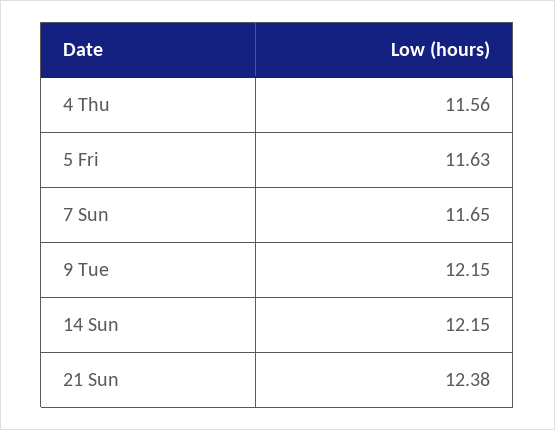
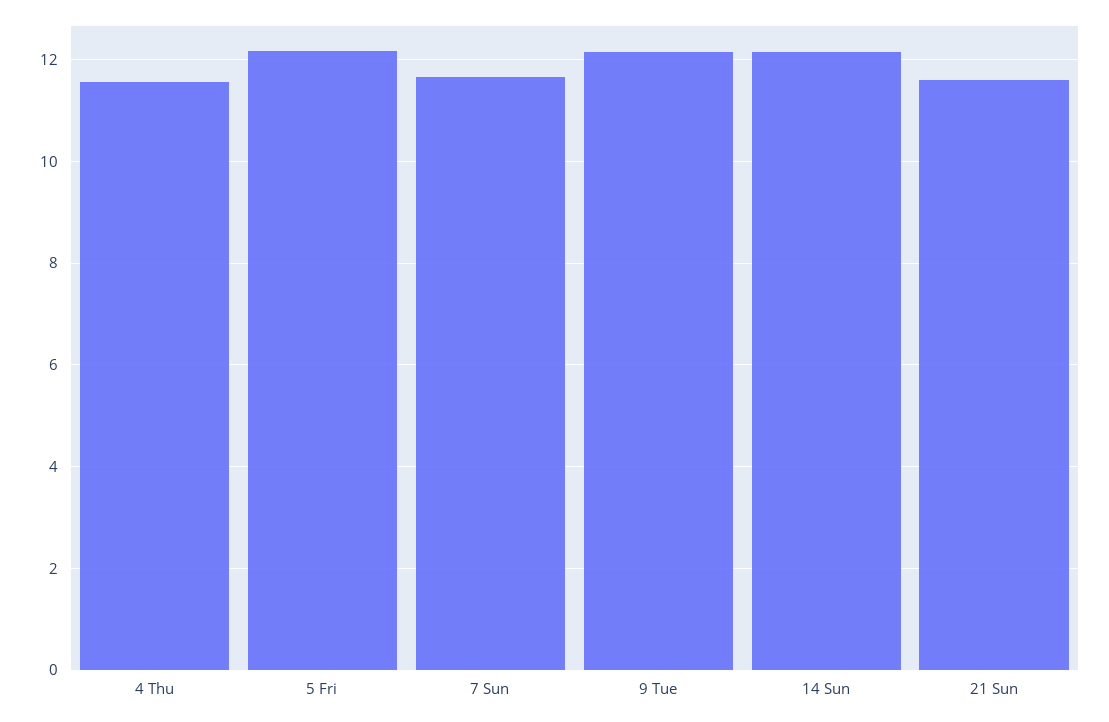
  {
    "4 Thu": 11.56,
-   "5 Fri": 11.63,
+   "5 Fri": 12.2,
    "7 Sun": 11.65,
    "9 Tue": 12.15,
    "14 Sun": 12.15,
-   "21 Sun": 12.38
+   "21 Sun": 11.6
  }

